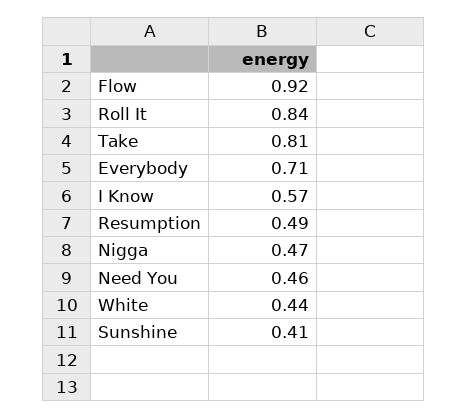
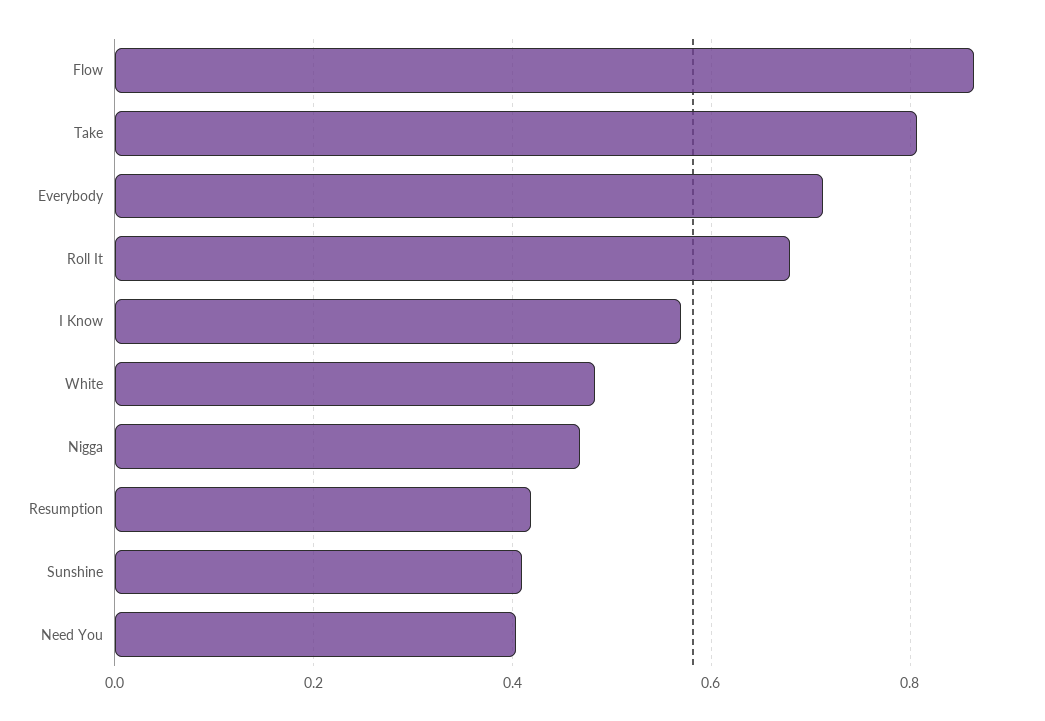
  {
-   "Flow": 0.92,
+   "Flow": 0.86,
-   "Roll It": 0.84,
+   "Roll It": 0.68,
    "Take": 0.81,
    "Everybody": 0.71,
    "I Know": 0.57,
-   "Resumption": 0.49,
+   "Resumption": 0.42,
    "Nigga": 0.47,
-   "Need You": 0.46,
+   "Need You": 0.4,
-   "White": 0.44,
+   "White": 0.48,
    "Sunshine": 0.41
  }

